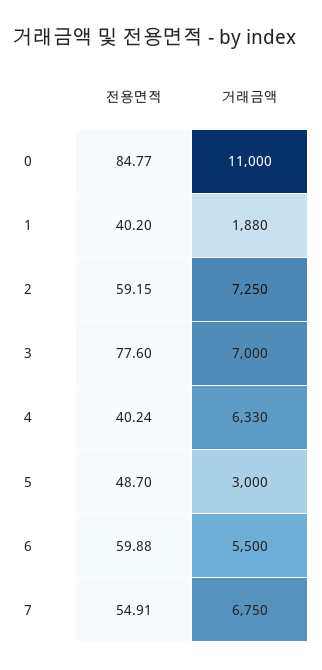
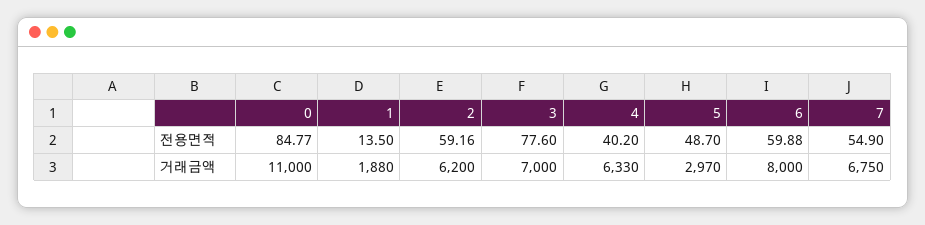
  {
    "전용면적": {
      "0": 84.77,
-     "1": 40.2,
+     "1": 13.5,
-     "2": 59.15,
+     "2": 59.16,
      "3": 77.6,
-     "4": 40.24,
+     "4": 40.2,
      "5": 48.7,
      "6": 59.88,
-     "7": 54.91
+     "7": 54.9
    },
    "거래금액": {
      "0": 11000,
      "1": 1880,
-     "2": 7250,
+     "2": 6200,
      "3": 7000,
      "4": 6330,
-     "5": 3000,
+     "5": 2970,
-     "6": 5500,
+     "6": 8000,
      "7": 6750
    }
  }

